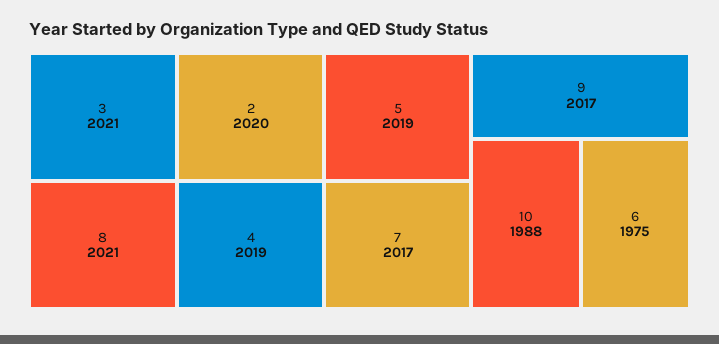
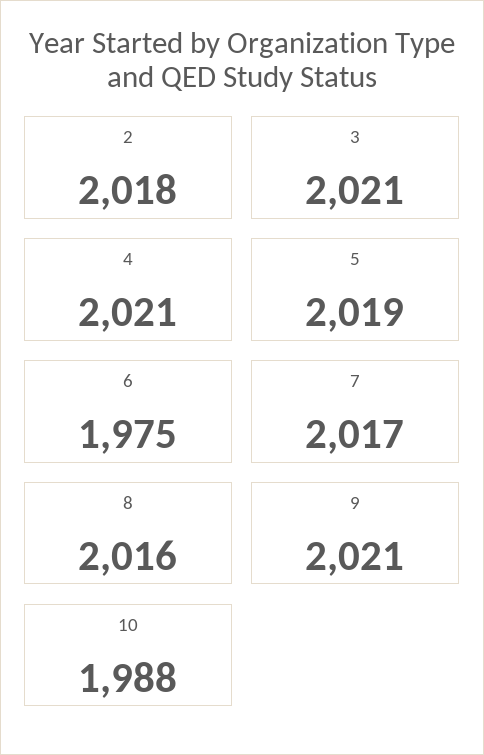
  {
    "3": 2021,
-   "8": 2021,
+   "8": 2016,
-   "2": 2020,
+   "2": 2018,
-   "4": 2019,
+   "4": 2021,
    "5": 2019,
    "7": 2017,
-   "9": 2017,
+   "9": 2021,
    "10": 1988,
    "6": 1975
  }

